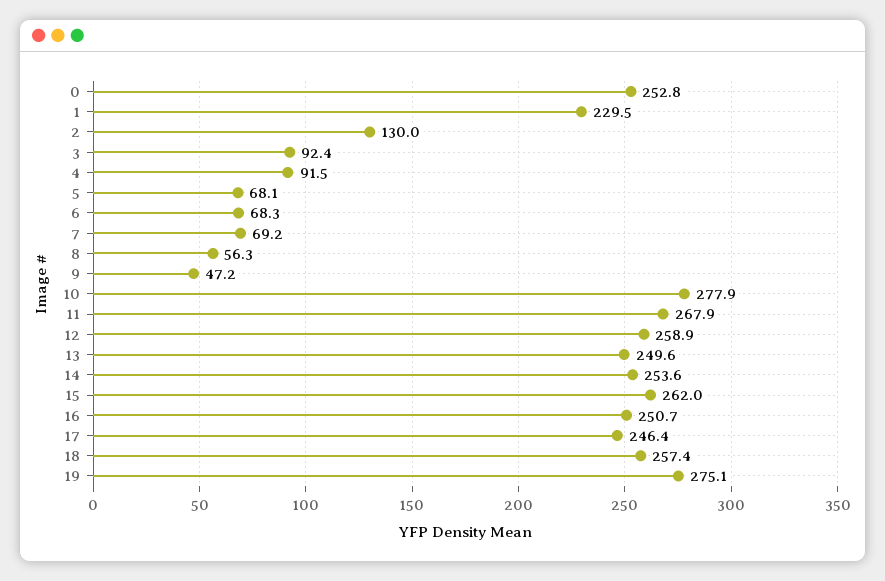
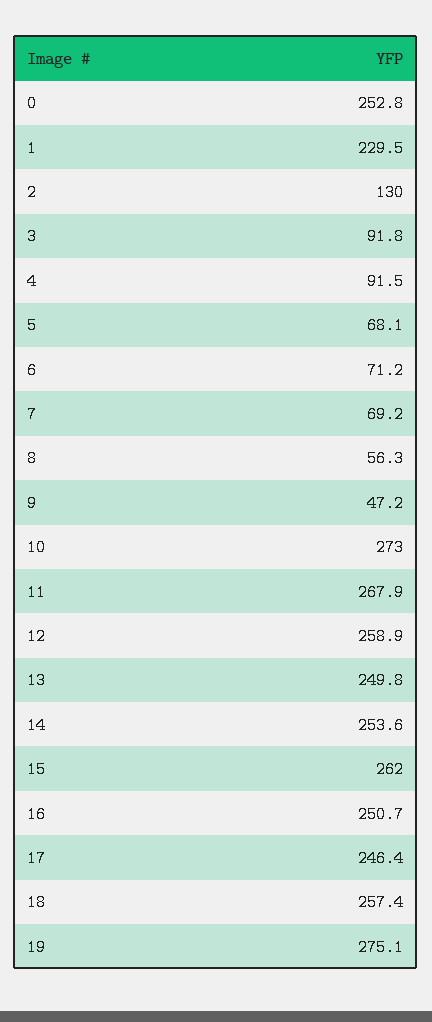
  {
    "0": 252.8,
    "1": 229.5,
    "2": 130,
-   "3": 92.4,
+   "3": 91.8,
    "4": 91.5,
    "5": 68.1,
-   "6": 68.3,
+   "6": 71.2,
    "7": 69.2,
    "8": 56.3,
    "9": 47.2,
-   "10": 277.9,
+   "10": 273,
    "11": 267.9,
    "12": 258.9,
-   "13": 249.6,
+   "13": 249.8,
    "14": 253.6,
    "15": 262,
    "16": 250.7,
    "17": 246.4,
    "18": 257.4,
    "19": 275.1
  }

